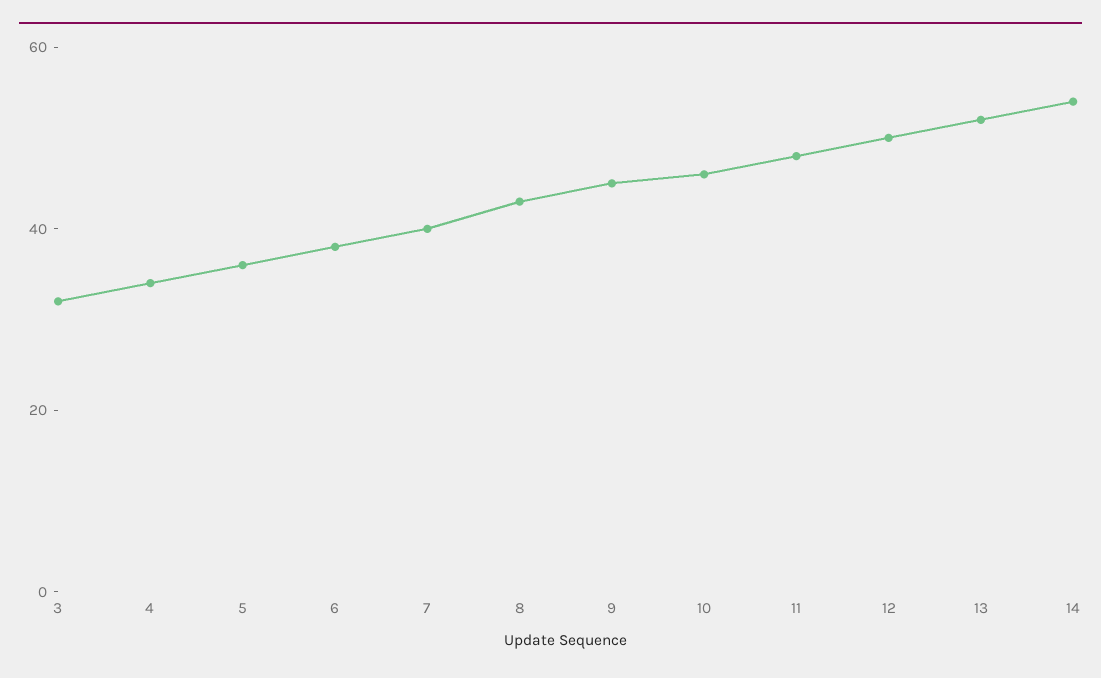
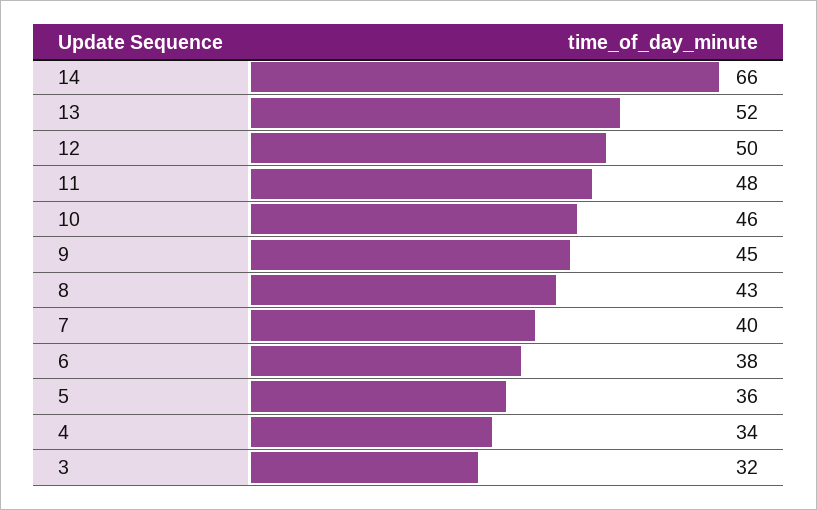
  {
    "3": 32,
    "4": 34,
    "5": 36,
    "6": 38,
    "7": 40,
    "8": 43,
    "9": 45,
    "10": 46,
    "11": 48,
    "12": 50,
    "13": 52,
-   "14": 55
+   "14": 66
  }

